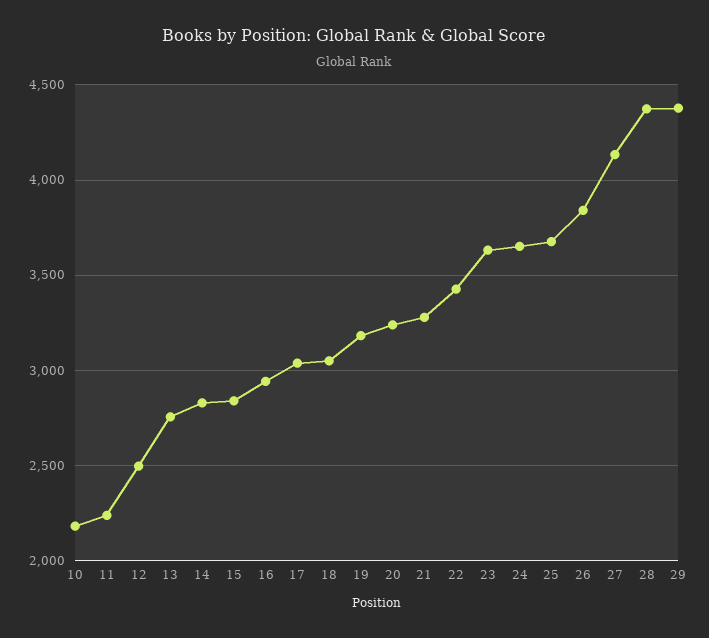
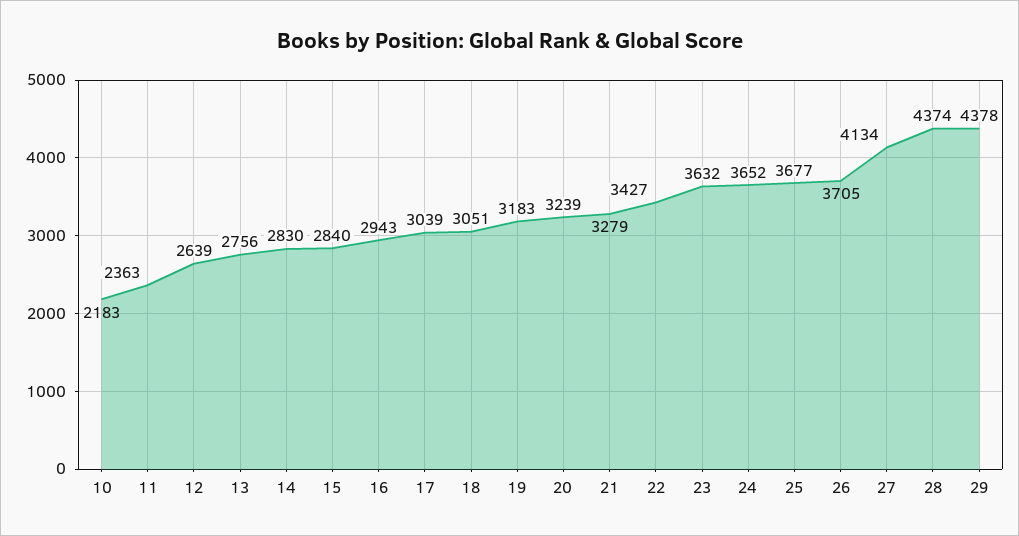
  {
    "10": 2183,
-   "11": 2250,
+   "11": 2363,
-   "12": 2500,
+   "12": 2639,
    "13": 2756,
    "14": 2830,
    "15": 2840,
    "16": 2943,
    "17": 3039,
    "18": 3051,
    "19": 3183,
    "20": 3239,
    "21": 3279,
    "22": 3427,
    "23": 3632,
    "24": 3652,
    "25": 3677,
-   "26": 3850,
+   "26": 3705,
    "27": 4134,
    "28": 4374,
    "29": 4378
  }

